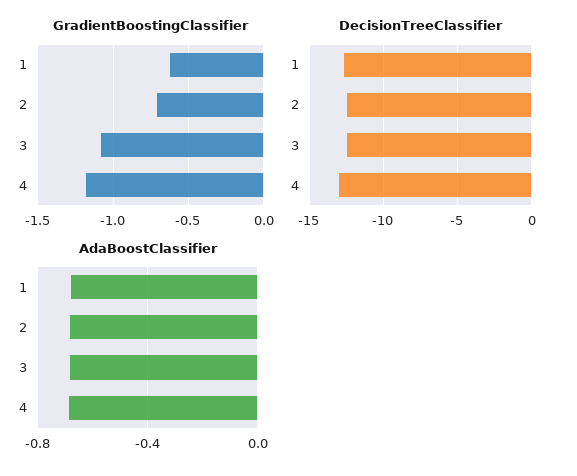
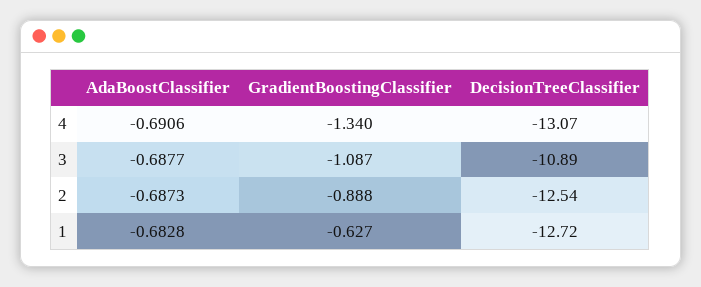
  {
    "GradientBoostingClassifier": {
      "1": -0.627,
-     "2": -0.7,
+     "2": -0.888,
      "3": -1.087,
-     "4": -1.2
+     "4": -1.34
    },
    "DecisionTreeClassifier": {
      "1": -12.72,
      "2": -12.54,
-     "3": -12.5,
+     "3": -10.89,
      "4": -13.07
    },
    "AdaBoostClassifier": {
      "1": -0.6828,
      "2": -0.6873,
      "3": -0.6877,
      "4": -0.6906
    }
  }

